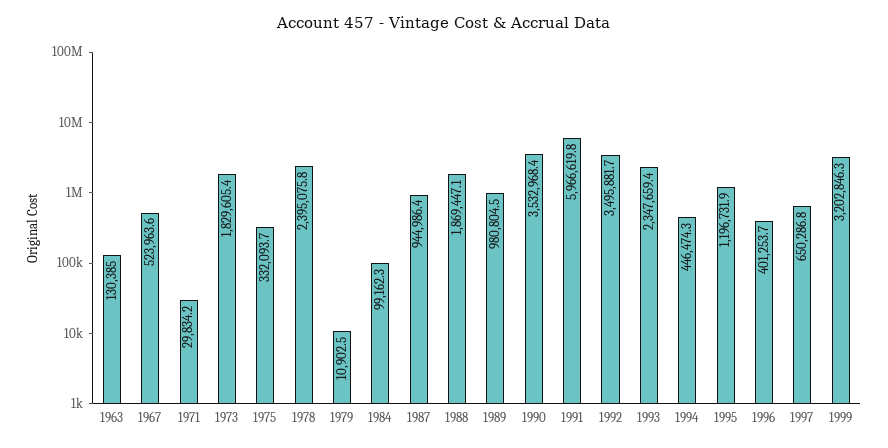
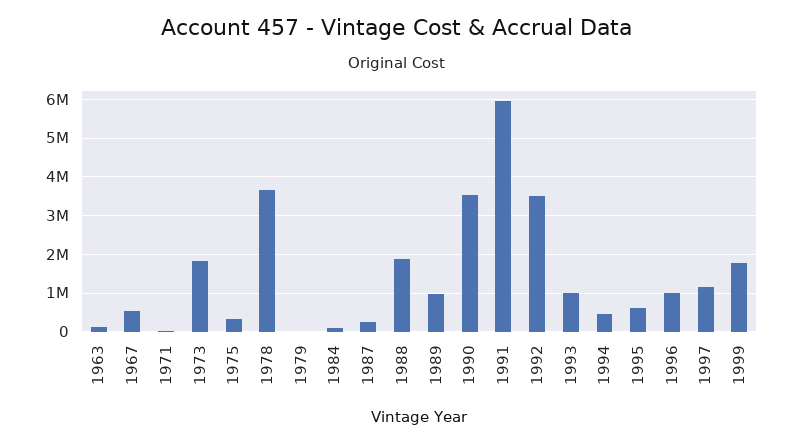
  {
    "1963": 130385,
    "1967": 523963.6,
    "1971": 29834.2,
    "1973": 1829605.4,
    "1975": 332093.7,
-   "1978": 2395075.8,
+   "1978": 3600000,
    "1979": 10902.5,
    "1984": 99162.3,
-   "1987": 944986.4,
+   "1987": 200000,
    "1988": 1869447.1,
    "1989": 980804.5,
    "1990": 3532968.4,
    "1991": 5966619.8,
    "1992": 3495881.7,
-   "1993": 2347659.4,
+   "1993": 1000000,
    "1994": 446474.3,
-   "1995": 1196731.9,
+   "1995": 600000,
-   "1996": 401253.7,
+   "1996": 1000000,
-   "1997": 650286.8,
+   "1997": 1200000,
-   "1999": 3202846.3
+   "1999": 1800000
  }

